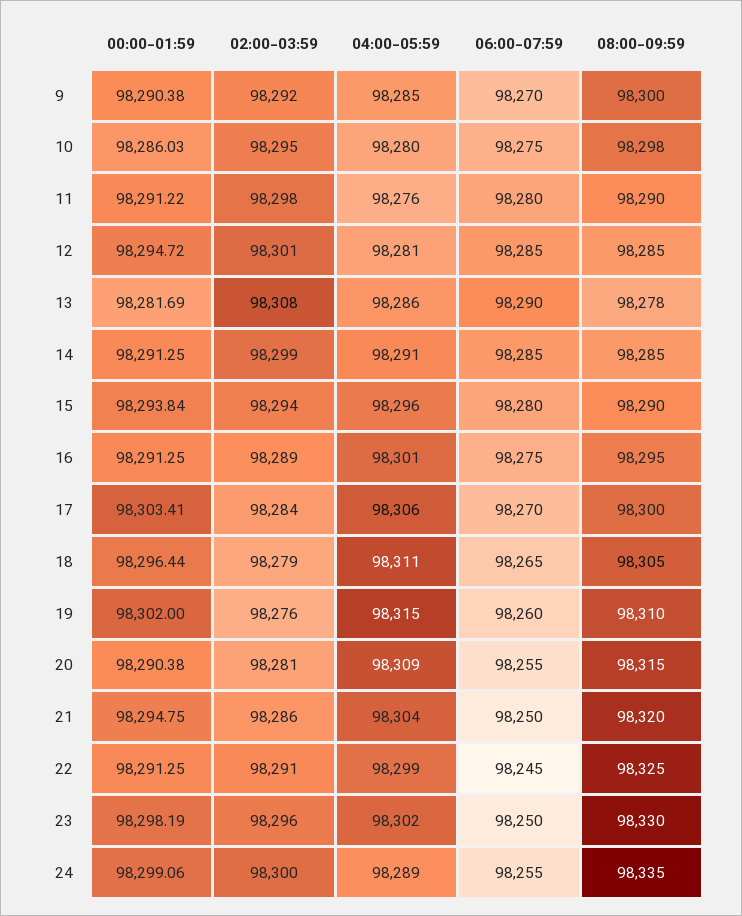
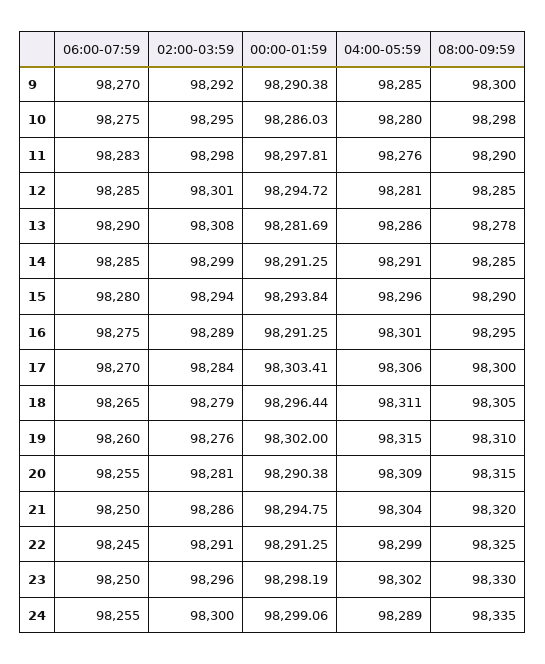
  {
    "00:00-01:59": {
      "9": 98290.38,
      "10": 98286.03,
-     "11": 98291.22,
+     "11": 98297.81,
      "12": 98294.72,
      "13": 98281.69,
      "14": 98291.25,
      "15": 98293.84,
      "16": 98291.25,
      "17": 98303.41,
      "18": 98296.44,
      "19": 98302,
      "20": 98290.38,
      "21": 98294.75,
      "22": 98291.25,
      "23": 98298.19,
      "24": 98299.06
    },
    "02:00-03:59": {
      "9": 98292,
      "10": 98295,
      "11": 98298,
      "12": 98301,
      "13": 98308,
      "14": 98299,
      "15": 98294,
      "16": 98289,
      "17": 98284,
      "18": 98279,
      "19": 98276,
      "20": 98281,
      "21": 98286,
      "22": 98291,
      "23": 98296,
      "24": 98300
    },
    "04:00-05:59": {
      "9": 98285,
      "10": 98280,
      "11": 98276,
      "12": 98281,
      "13": 98286,
      "14": 98291,
      "15": 98296,
      "16": 98301,
      "17": 98306,
      "18": 98311,
      "19": 98315,
      "20": 98309,
      "21": 98304,
      "22": 98299,
      "23": 98302,
      "24": 98289
    },
    "06:00-07:59": {
      "9": 98270,
      "10": 98275,
-     "11": 98280,
+     "11": 98283,
      "12": 98285,
      "13": 98290,
      "14": 98285,
      "15": 98280,
      "16": 98275,
      "17": 98270,
      "18": 98265,
      "19": 98260,
      "20": 98255,
      "21": 98250,
      "22": 98245,
      "23": 98250,
      "24": 98255
    },
    "08:00-09:59": {
      "9": 98300,
      "10": 98298,
      "11": 98290,
      "12": 98285,
      "13": 98278,
      "14": 98285,
      "15": 98290,
      "16": 98295,
      "17": 98300,
      "18": 98305,
      "19": 98310,
      "20": 98315,
      "21": 98320,
      "22": 98325,
      "23": 98330,
      "24": 98335
    }
  }

